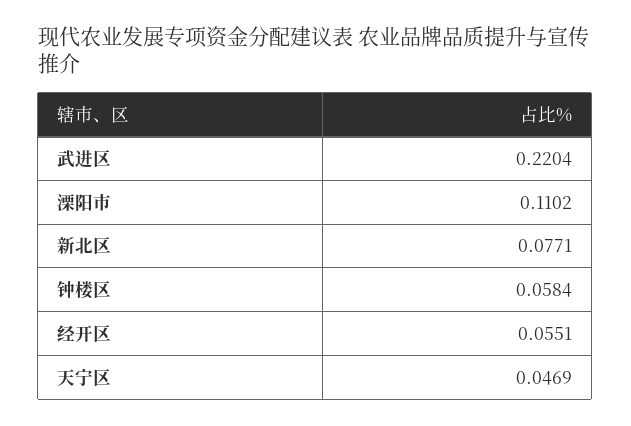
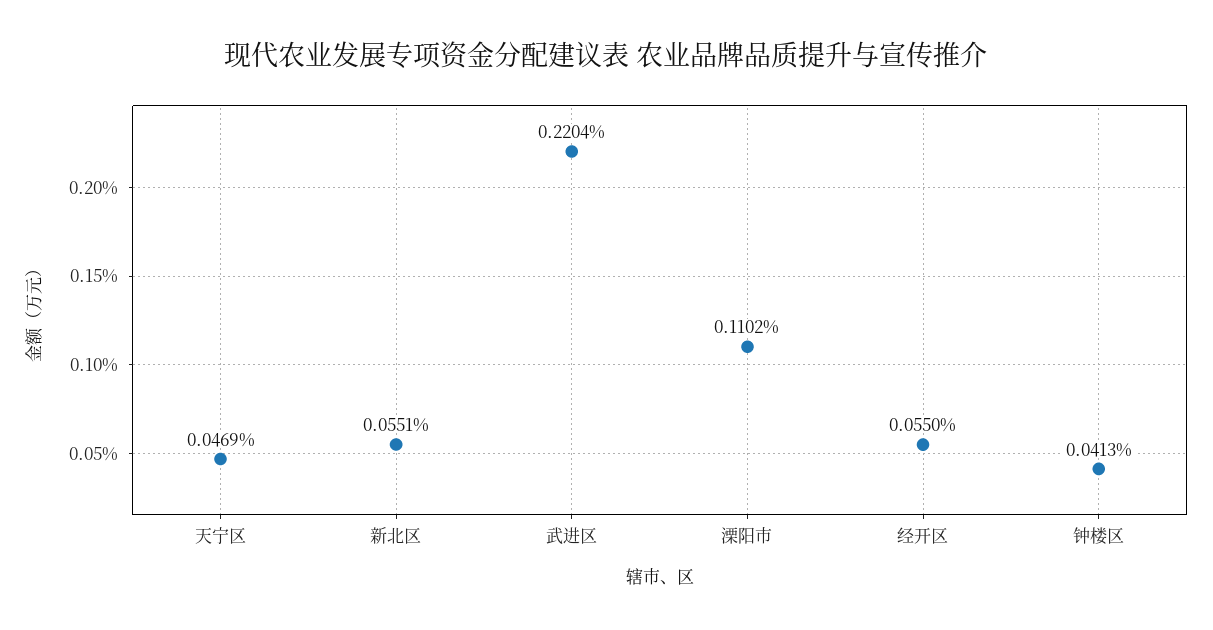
  {
    "武进区": 0.2204,
    "溧阳市": 0.1102,
-   "新北区": 0.0771,
+   "新北区": 0.0551,
-   "钟楼区": 0.0584,
+   "钟楼区": 0.0413,
-   "经开区": 0.0551,
+   "经开区": 0.055,
    "天宁区": 0.0469
  }

